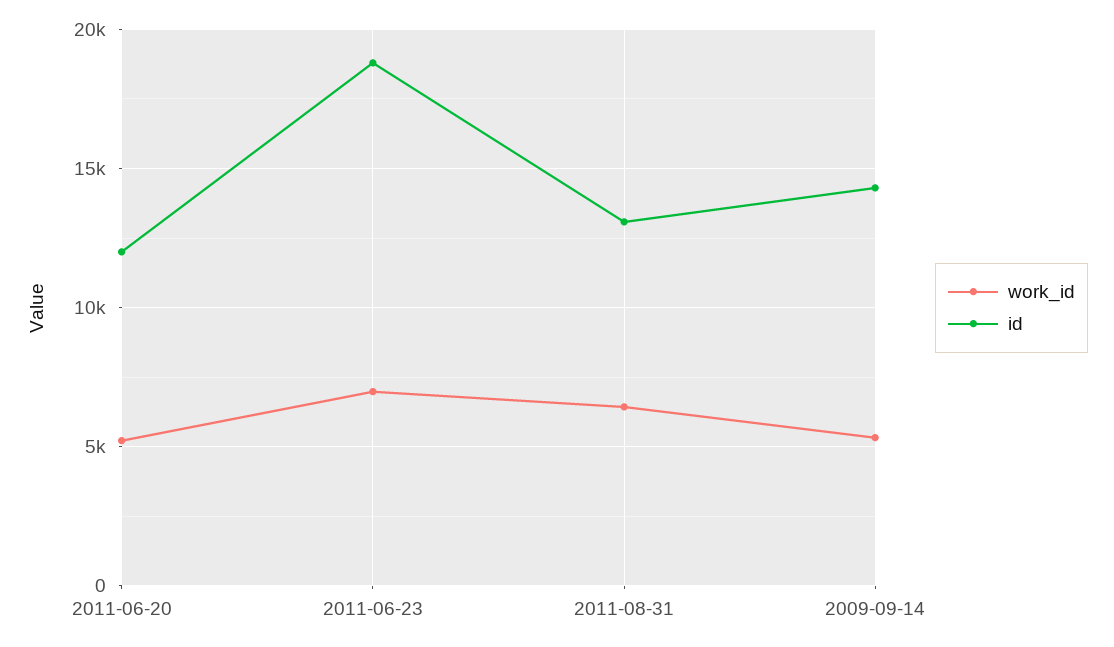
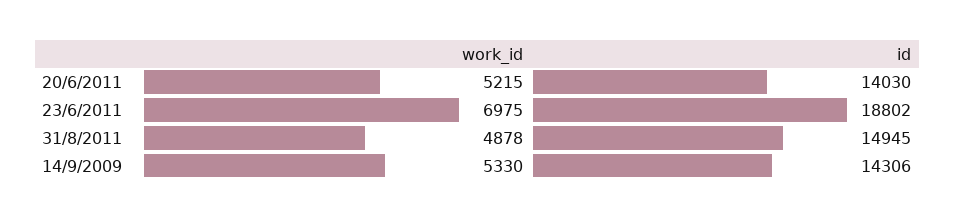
  {
    "work_id": {
      "2011-06-20": 5215,
      "2011-06-23": 6975,
-     "2011-08-31": 6500,
+     "2011-08-31": 4878,
      "2009-09-14": 5330
    },
    "id": {
-     "2011-06-20": 12000,
+     "2011-06-20": 14030,
      "2011-06-23": 18802,
-     "2011-08-31": 13000,
+     "2011-08-31": 14945,
      "2009-09-14": 14306
    }
  }

